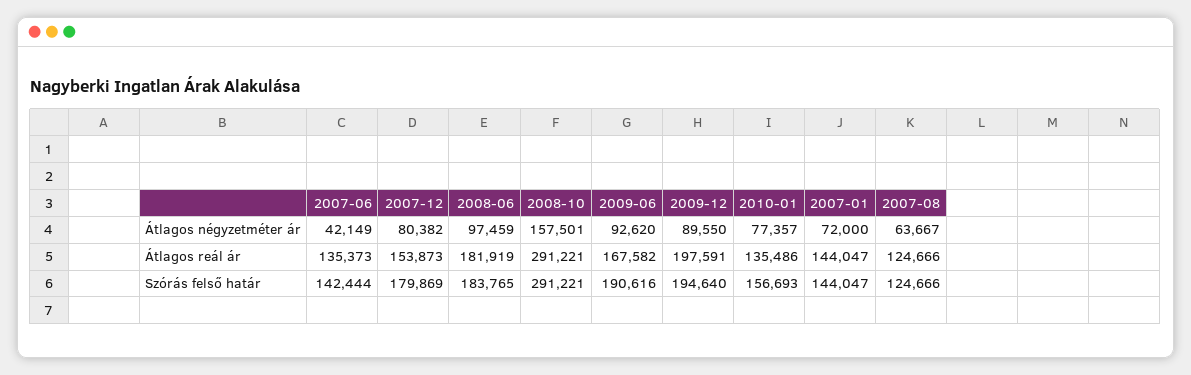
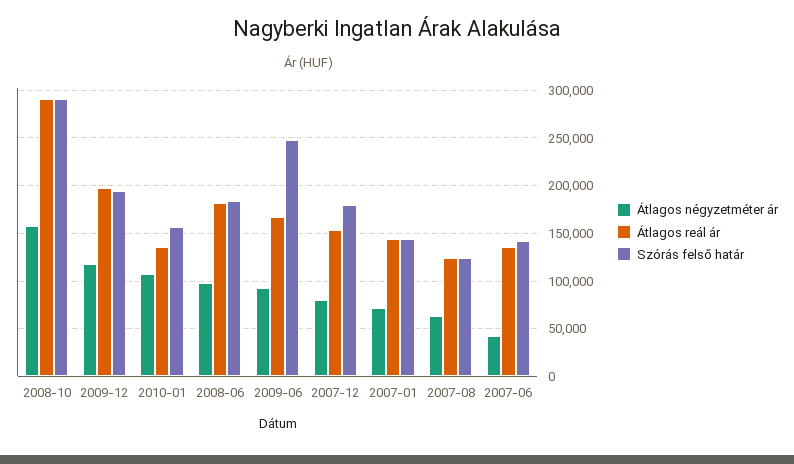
  {
    "Átlagos négyzetméter ár": {
      "2007-06": 42149,
      "2007-12": 80382,
      "2008-06": 97459,
      "2008-10": 157501,
      "2009-06": 92620,
-     "2009-12": 89550,
+     "2009-12": 120000,
-     "2010-01": 77357,
+     "2010-01": 110000,
      "2007-01": 72000,
      "2007-08": 63667
    },
    "Átlagos reál ár": {
      "2007-06": 135373,
      "2007-12": 153873,
      "2008-06": 181919,
      "2008-10": 291221,
      "2009-06": 167582,
      "2009-12": 197591,
      "2010-01": 135486,
      "2007-01": 144047,
      "2007-08": 124666
    },
    "Szórás felső határ": {
      "2007-06": 142444,
      "2007-12": 179869,
      "2008-06": 183765,
      "2008-10": 291221,
-     "2009-06": 190616,
+     "2009-06": 250000,
      "2009-12": 194640,
      "2010-01": 156693,
      "2007-01": 144047,
      "2007-08": 124666
    }
  }

